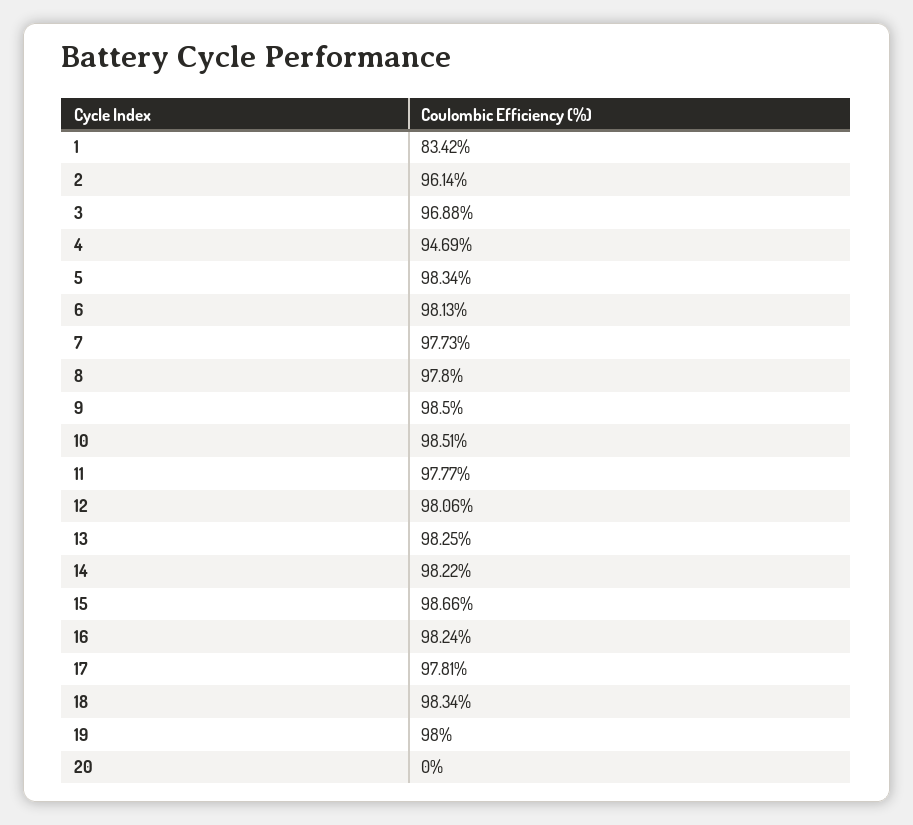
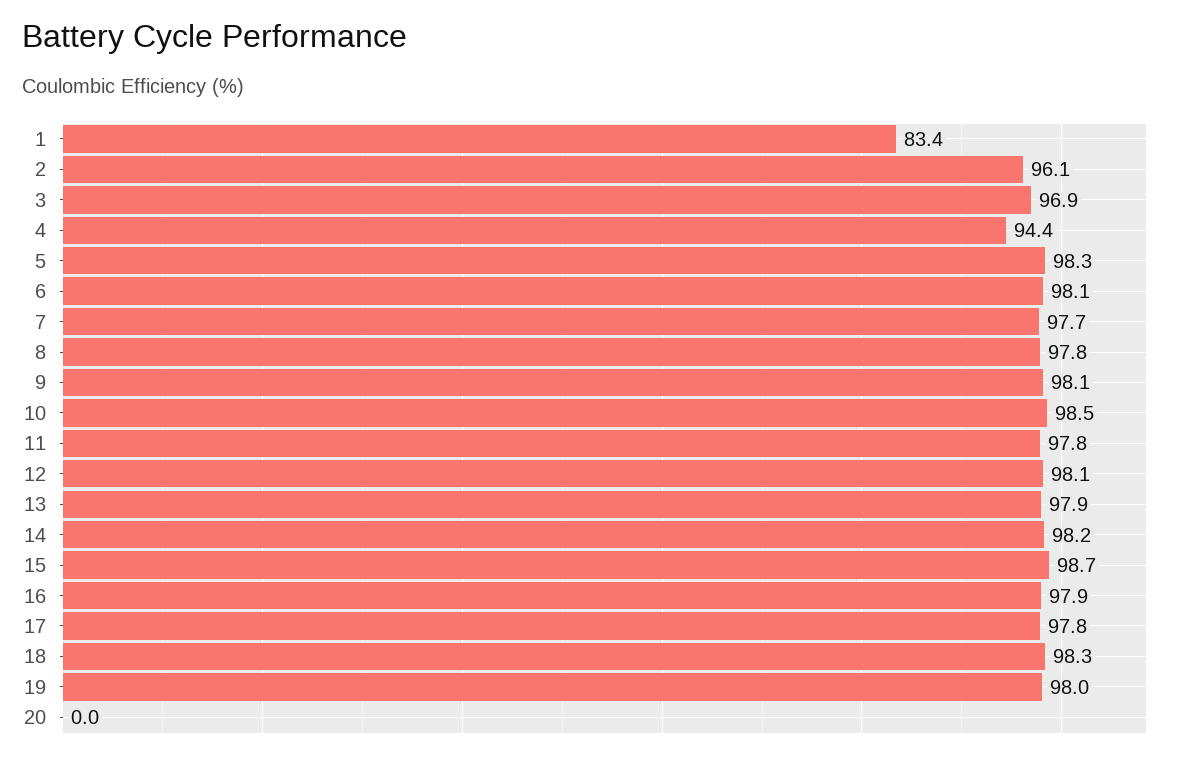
  {
    "1": 83.42,
    "2": 96.14,
    "3": 96.88,
-   "4": 94.69,
+   "4": 94.4,
    "5": 98.34,
    "6": 98.13,
    "7": 97.73,
    "8": 97.8,
-   "9": 98.5,
+   "9": 98.1,
    "10": 98.51,
    "11": 97.77,
    "12": 98.06,
-   "13": 98.25,
+   "13": 97.9,
    "14": 98.22,
    "15": 98.66,
-   "16": 98.24,
+   "16": 97.9,
    "17": 97.81,
    "18": 98.34,
    "19": 98,
    "20": 0
  }

